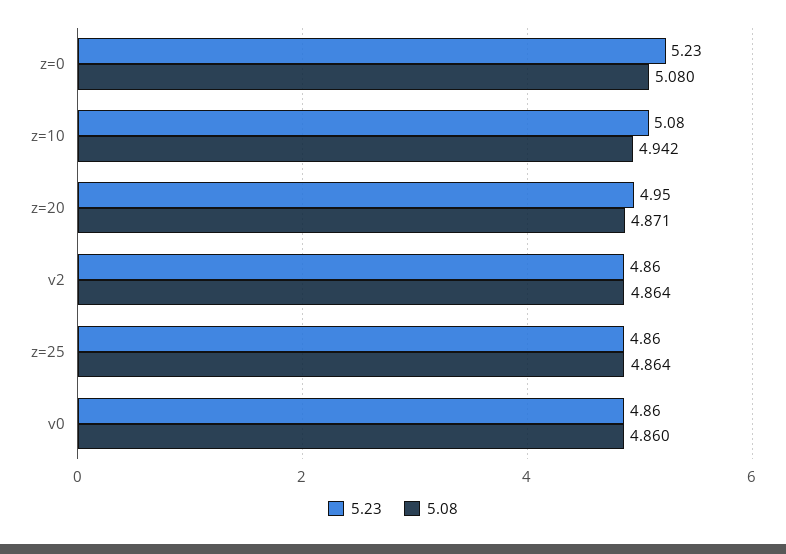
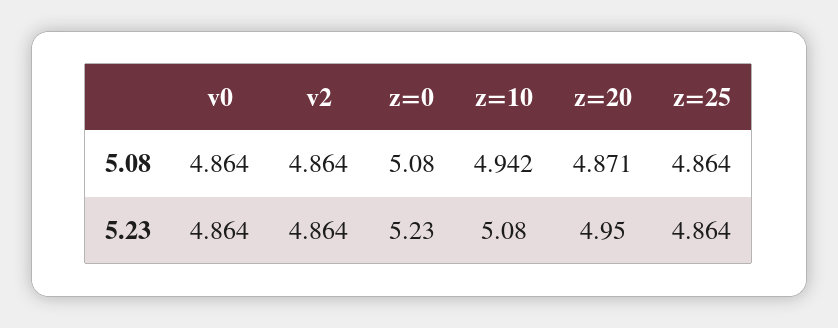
  {
    "5.23": {
      "z=0": 5.23,
      "z=10": 5.08,
      "z=20": 4.95,
      "v2": 4.864,
      "z=25": 4.864,
      "v0": 4.864
    },
    "5.08": {
      "z=0": 5.08,
      "z=10": 4.942,
      "z=20": 4.871,
      "v2": 4.864,
      "z=25": 4.864,
-     "v0": 4.86
+     "v0": 4.864
    }
  }

